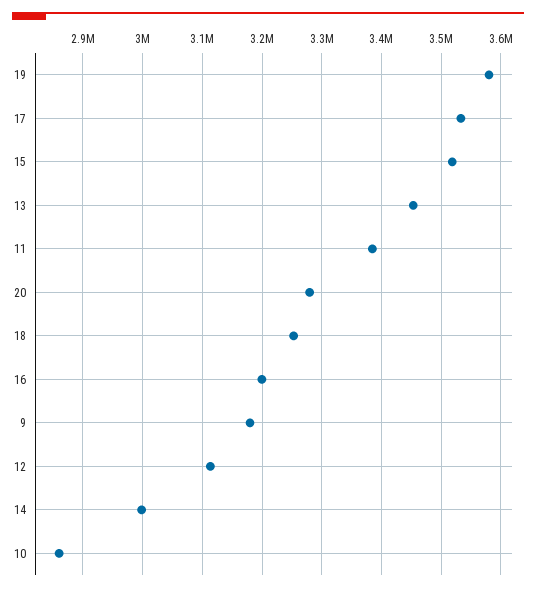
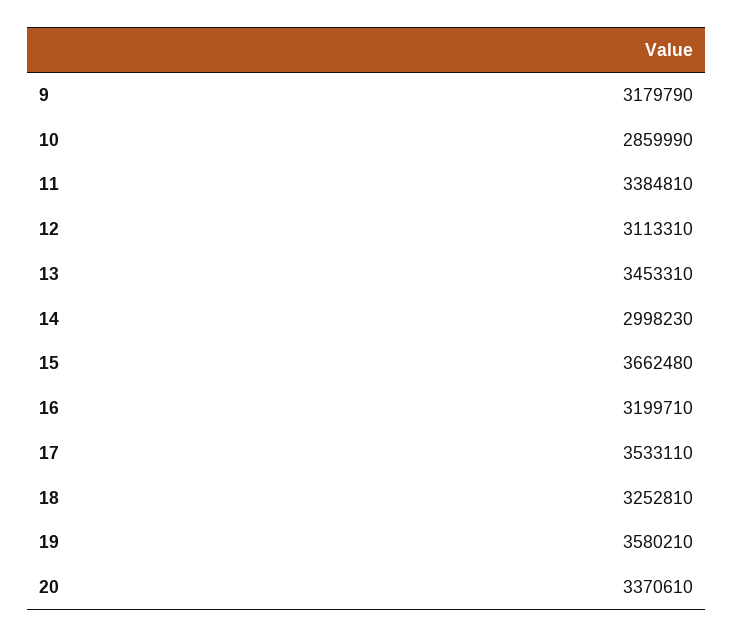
  {
    "19": 3580210,
    "17": 3533110,
-   "15": 3520000,
+   "15": 3662480,
    "13": 3453310,
    "11": 3384810,
-   "20": 3280000,
+   "20": 3370610,
    "18": 3252810,
    "16": 3199710,
    "9": 3179790,
    "12": 3113310,
    "14": 2998230,
    "10": 2859990
  }

